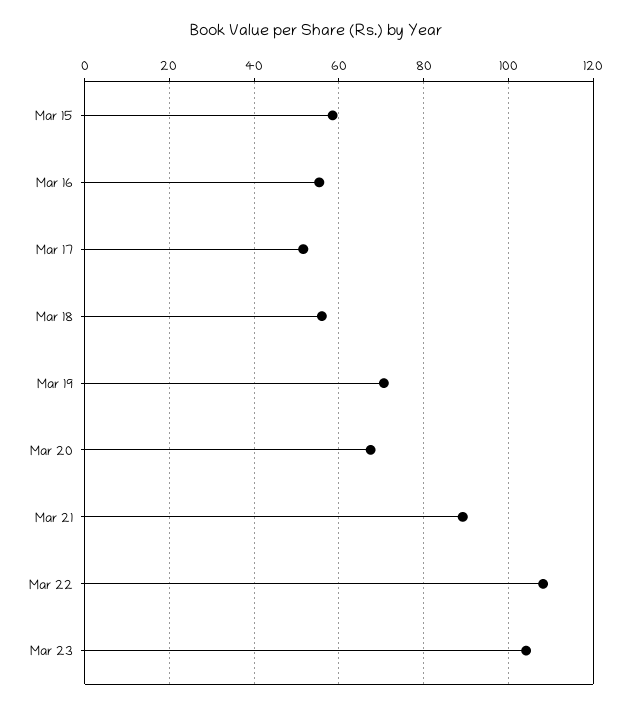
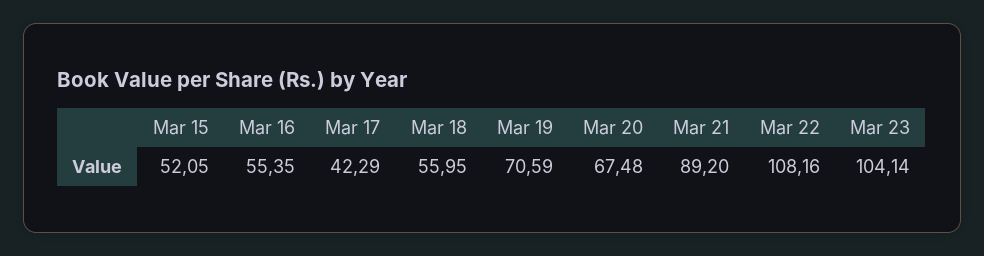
  {
-   "Mar 15": 58,
+   "Mar 15": 52.05,
    "Mar 16": 55.35,
-   "Mar 17": 52,
+   "Mar 17": 42.29,
    "Mar 18": 55.95,
    "Mar 19": 70.59,
    "Mar 20": 67.48,
    "Mar 21": 89.2,
    "Mar 22": 108.16,
    "Mar 23": 104.14
  }

